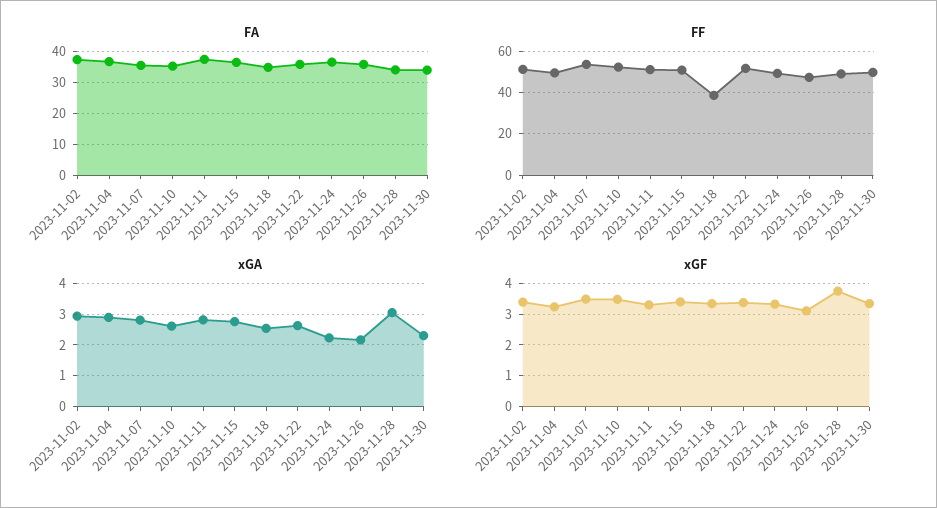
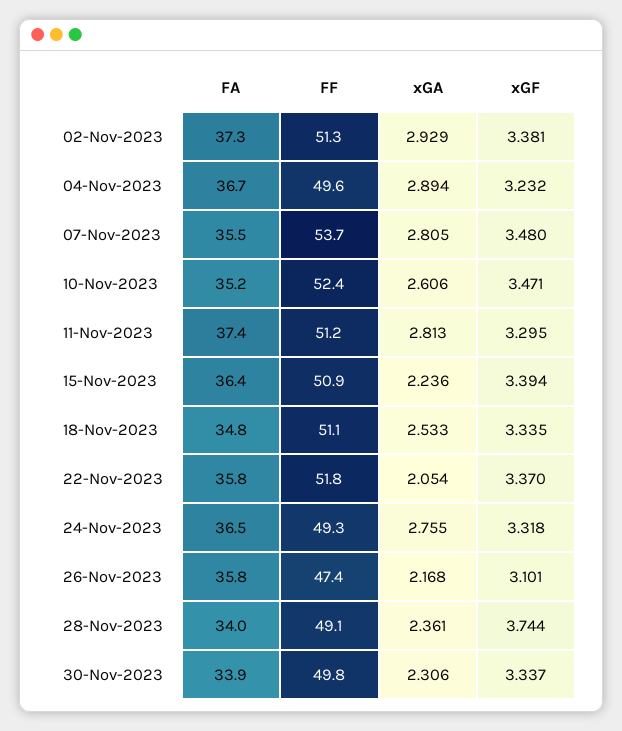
  {
    "FA": {
      "2023-11-02": 37.3,
      "2023-11-04": 36.7,
      "2023-11-07": 35.5,
      "2023-11-10": 35.2,
      "2023-11-11": 37.4,
      "2023-11-15": 36.4,
      "2023-11-18": 34.8,
      "2023-11-22": 35.8,
      "2023-11-24": 36.5,
      "2023-11-26": 35.8,
      "2023-11-28": 34,
      "2023-11-30": 33.9
    },
    "FF": {
      "2023-11-02": 51.3,
      "2023-11-04": 49.6,
      "2023-11-07": 53.7,
      "2023-11-10": 52.4,
      "2023-11-11": 51.2,
      "2023-11-15": 50.9,
-     "2023-11-18": 40,
+     "2023-11-18": 51.1,
      "2023-11-22": 51.8,
      "2023-11-24": 49.3,
      "2023-11-26": 47.4,
      "2023-11-28": 49.1,
      "2023-11-30": 49.8
    },
    "xGA": {
      "2023-11-02": 2.929,
      "2023-11-04": 2.894,
      "2023-11-07": 2.805,
      "2023-11-10": 2.606,
      "2023-11-11": 2.813,
-     "2023-11-15": 2.8,
+     "2023-11-15": 2.236,
      "2023-11-18": 2.533,
-     "2023-11-22": 2.6,
+     "2023-11-22": 2.054,
-     "2023-11-24": 2.2,
+     "2023-11-24": 2.755,
      "2023-11-26": 2.168,
-     "2023-11-28": 3,
+     "2023-11-28": 2.361,
      "2023-11-30": 2.306
    },
    "xGF": {
      "2023-11-02": 3.381,
      "2023-11-04": 3.232,
      "2023-11-07": 3.48,
      "2023-11-10": 3.471,
      "2023-11-11": 3.295,
      "2023-11-15": 3.394,
      "2023-11-18": 3.335,
      "2023-11-22": 3.37,
      "2023-11-24": 3.318,
      "2023-11-26": 3.101,
      "2023-11-28": 3.744,
      "2023-11-30": 3.337
    }
  }

